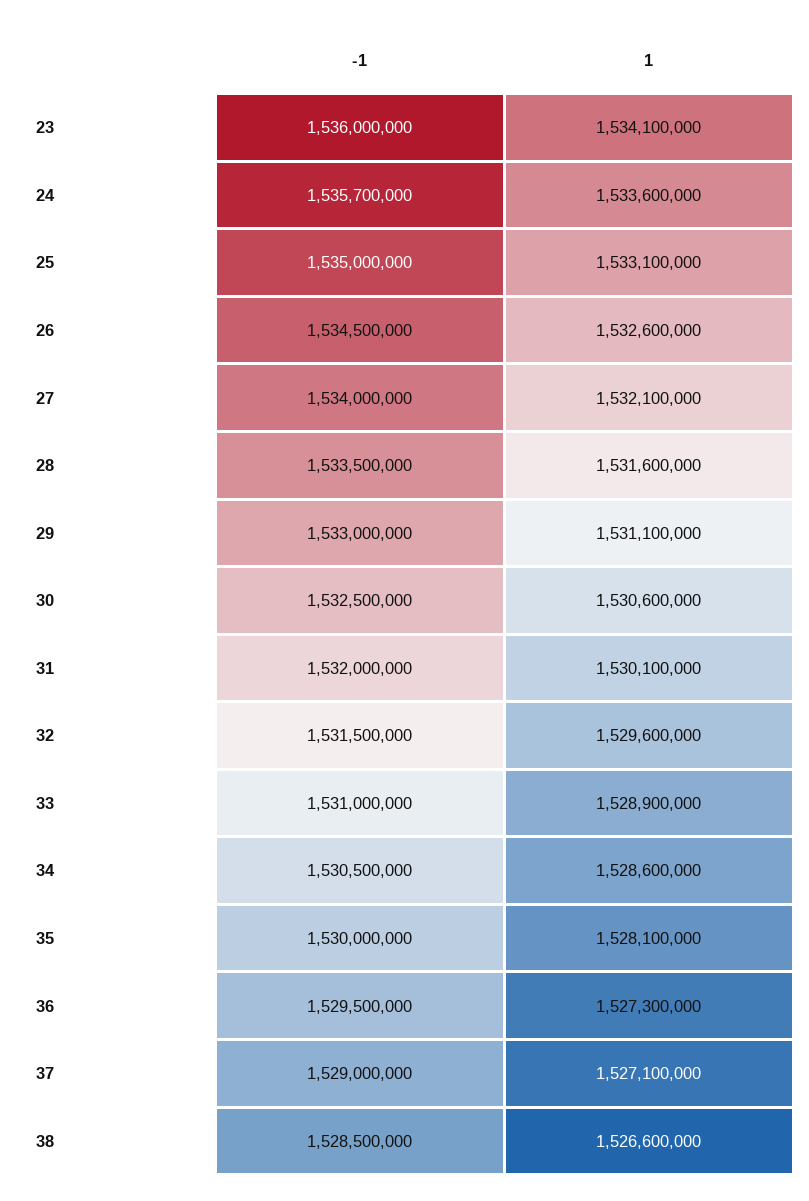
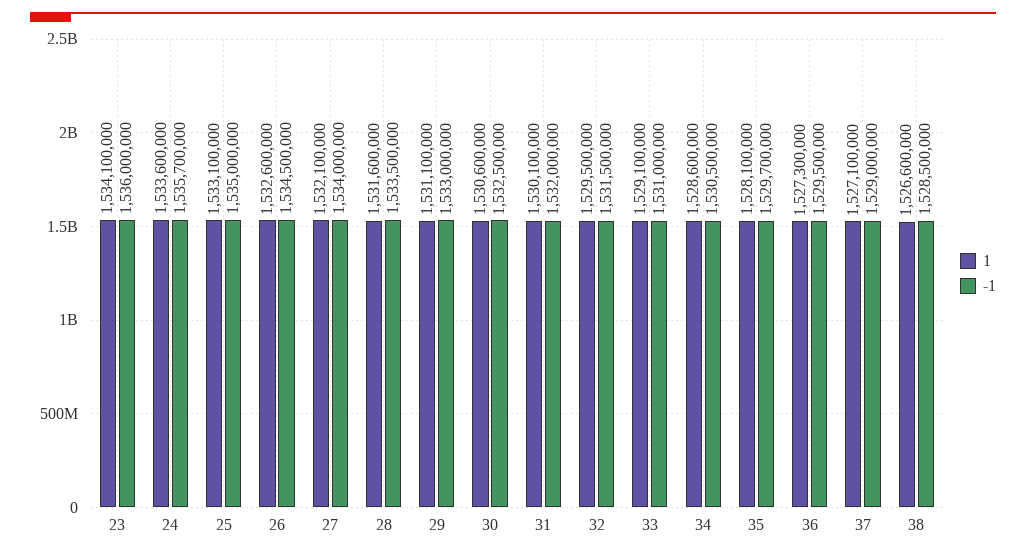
  {
    "-1": {
      "23": 1536000000,
      "24": 1535700000,
      "25": 1535000000,
      "26": 1534500000,
      "27": 1534000000,
      "28": 1533500000,
      "29": 1533000000,
      "30": 1532500000,
      "31": 1532000000,
      "32": 1531500000,
      "33": 1531000000,
      "34": 1530500000,
-     "35": 1530000000,
+     "35": 1529700000,
      "36": 1529500000,
      "37": 1529000000,
      "38": 1528500000
    },
    "1": {
      "23": 1534100000,
      "24": 1533600000,
      "25": 1533100000,
      "26": 1532600000,
      "27": 1532100000,
      "28": 1531600000,
      "29": 1531100000,
      "30": 1530600000,
      "31": 1530100000,
-     "32": 1529600000,
+     "32": 1529500000,
-     "33": 1528900000,
+     "33": 1529100000,
      "34": 1528600000,
      "35": 1528100000,
      "36": 1527300000,
      "37": 1527100000,
      "38": 1526600000
    }
  }

